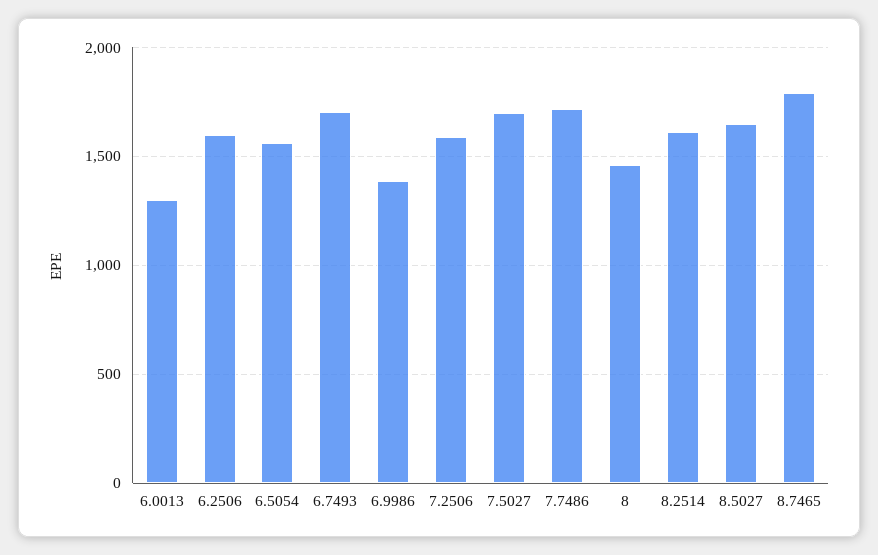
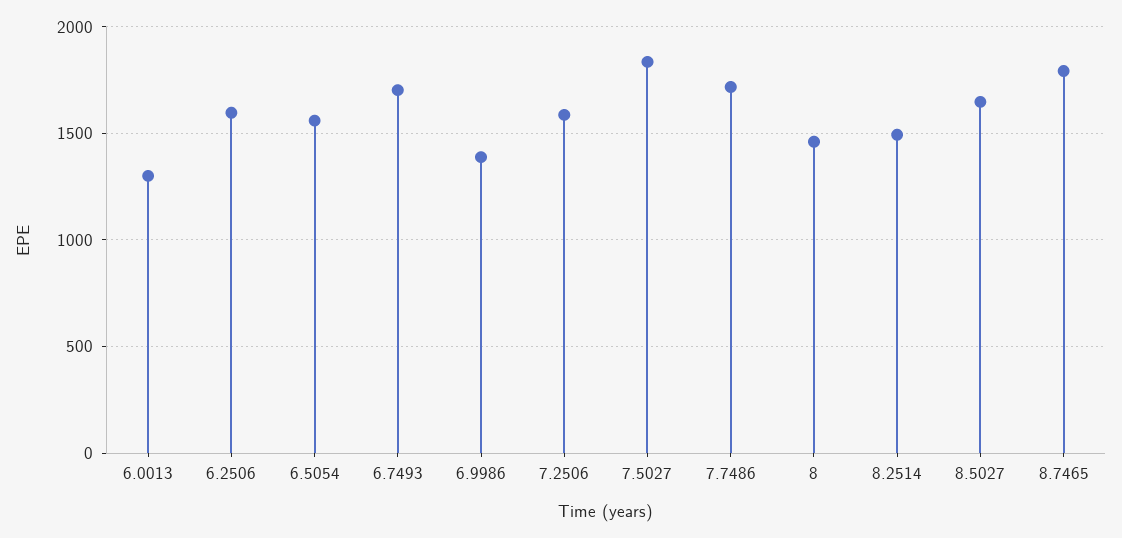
  {
    "6.0013": 1300,
    "6.2506": 1600,
    "6.5054": 1550,
    "6.7493": 1700,
    "6.9986": 1400,
    "7.2506": 1600,
-   "7.5027": 1700,
+   "7.5027": 1850,
    "7.7486": 1700,
    "8": 1450,
-   "8.2514": 1600,
+   "8.2514": 1500,
    "8.5027": 1650,
    "8.7465": 1800
  }

